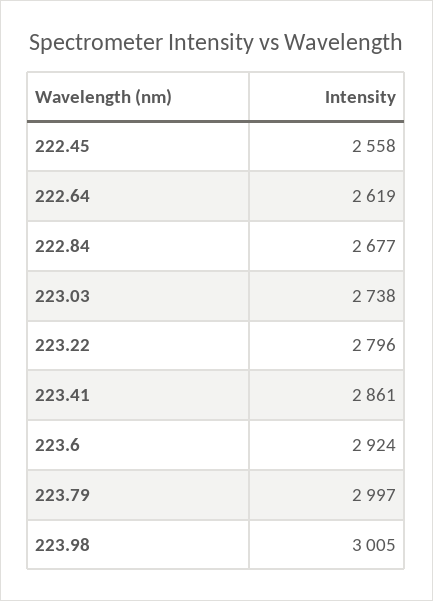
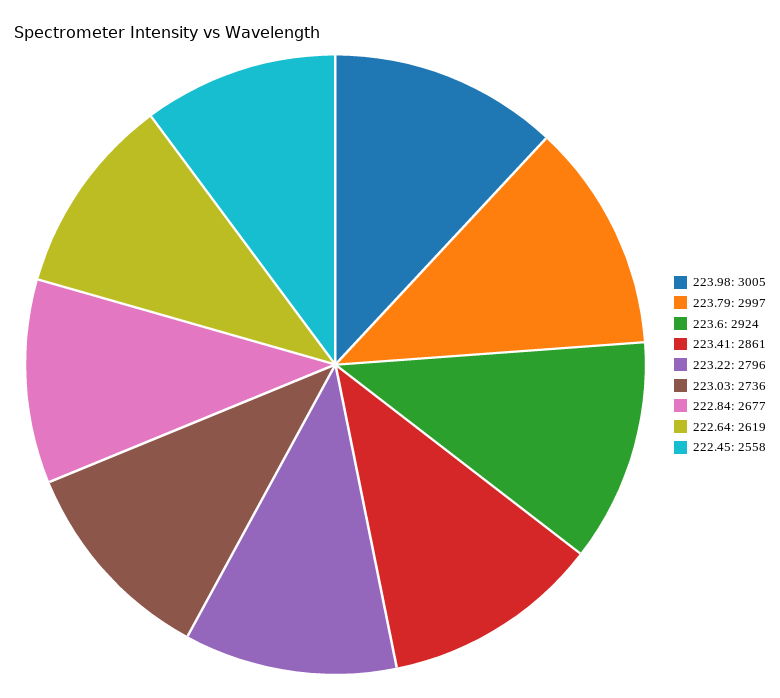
  {
    "222.45": 2558,
    "222.64": 2619,
    "222.84": 2677,
-   "223.03": 2738,
+   "223.03": 2736,
    "223.22": 2796,
    "223.41": 2861,
    "223.6": 2924,
    "223.79": 2997,
    "223.98": 3005
  }

